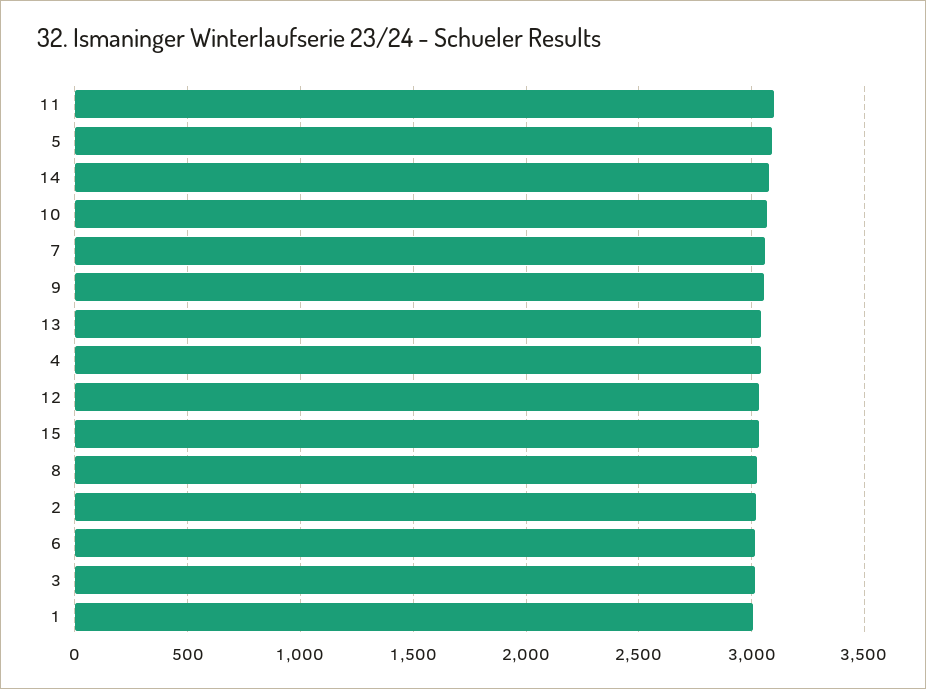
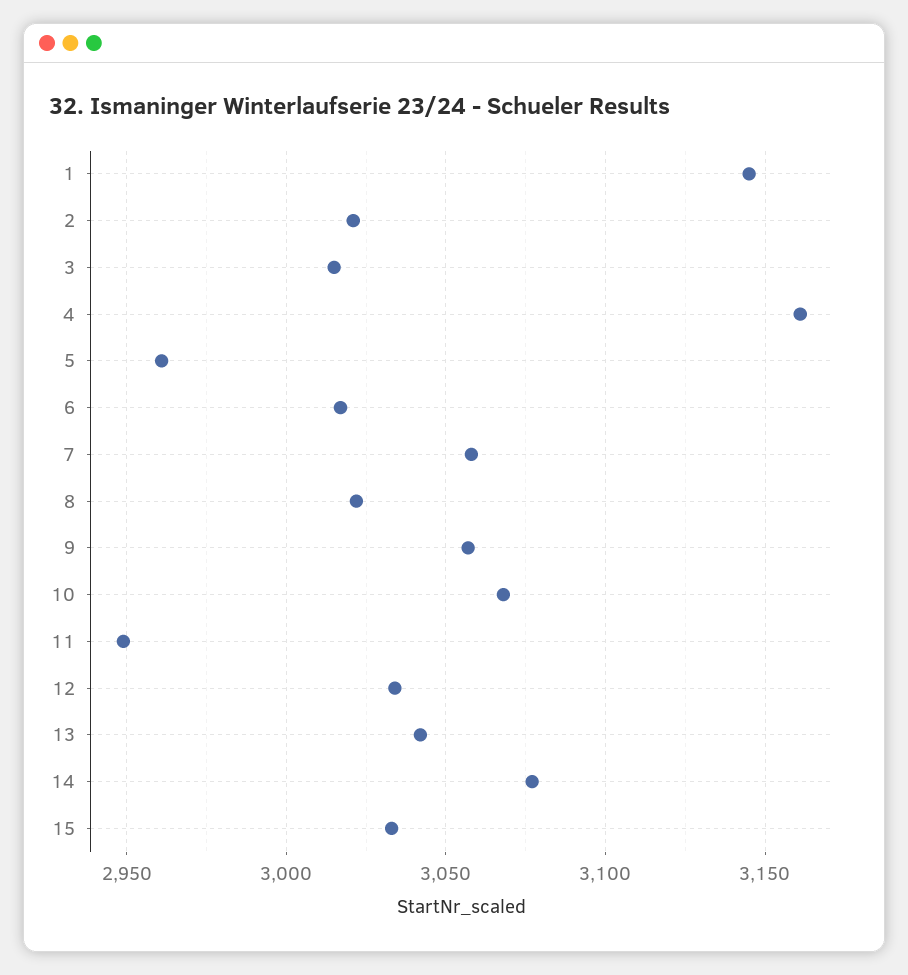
  {
-   "11": 3100,
+   "11": 2950,
-   "5": 3100,
+   "5": 2960,
    "14": 3075,
    "10": 3070,
    "7": 3060,
    "9": 3055,
    "13": 3040,
-   "4": 3050,
+   "4": 3160,
    "12": 3035,
    "15": 3035,
    "8": 3020,
    "2": 3020,
    "6": 3015,
    "3": 3015,
-   "1": 3000
+   "1": 3145
  }

